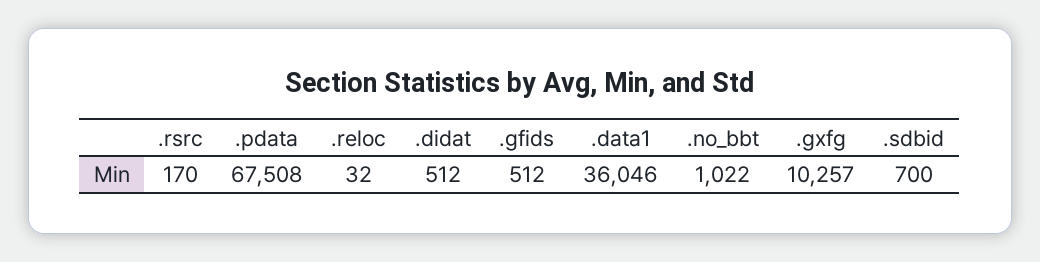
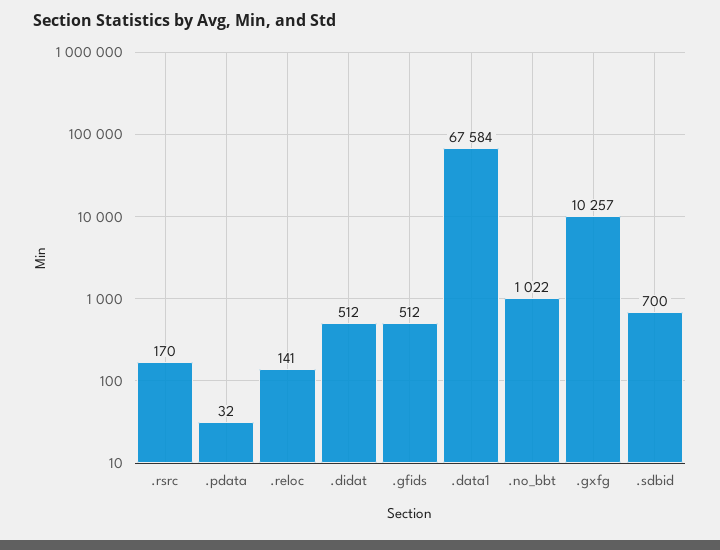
  {
    ".rsrc": 170,
-   ".pdata": 67508,
+   ".pdata": 32,
-   ".reloc": 32,
+   ".reloc": 141,
    ".didat": 512,
    ".gfids": 512,
-   ".data1": 36046,
+   ".data1": 67584,
    ".no_bbt": 1022,
    ".gxfg": 10257,
    ".sdbid": 700
  }

